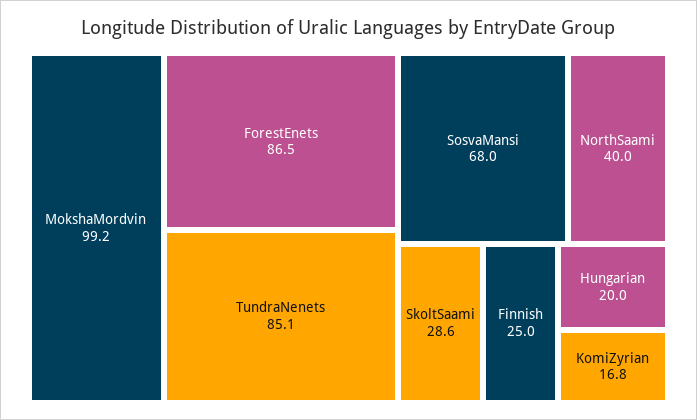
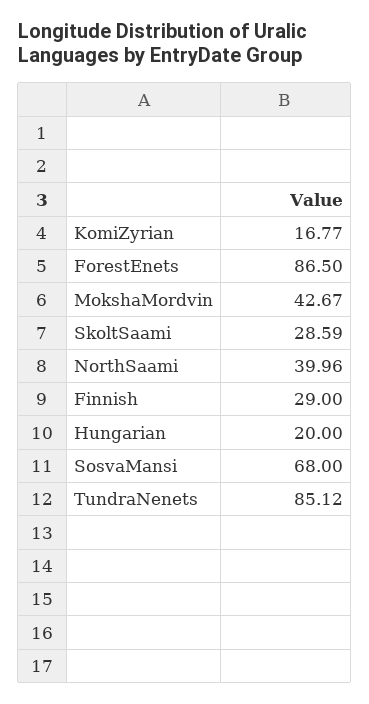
  {
-   "MokshaMordvin": 99.2,
+   "MokshaMordvin": 42.67,
    "ForestEnets": 86.5,
    "TundraNenets": 85.12,
    "SosvaMansi": 68,
    "NorthSaami": 39.96,
    "SkoltSaami": 28.59,
-   "Finnish": 25,
+   "Finnish": 29,
    "Hungarian": 20,
    "KomiZyrian": 16.77
  }

